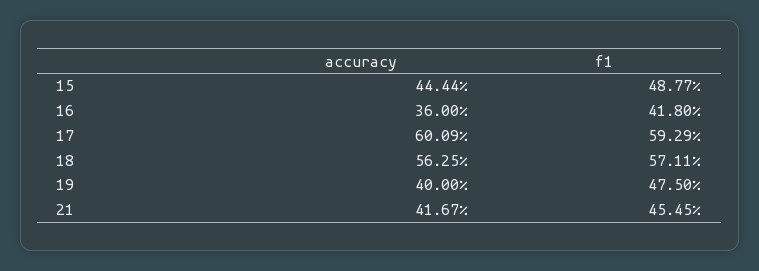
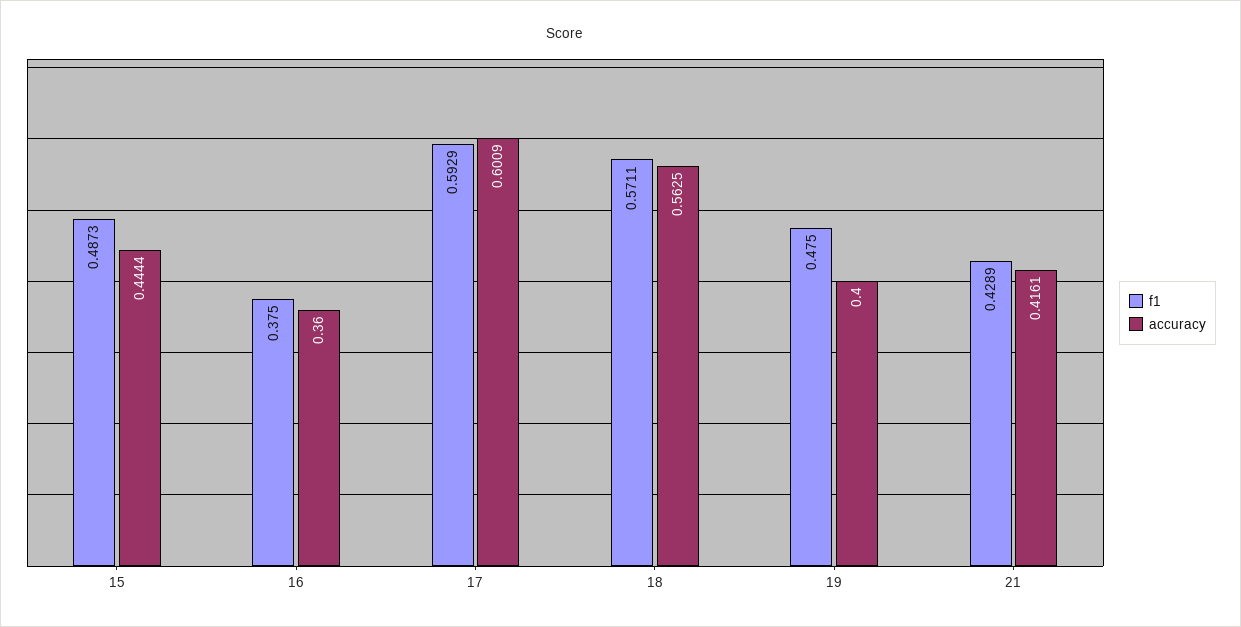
  {
    "accuracy": {
      "15": 0.4444,
      "16": 0.36,
      "17": 0.6009,
      "18": 0.5625,
      "19": 0.4,
-     "21": 0.4167
+     "21": 0.4161
    },
    "f1": {
-     "15": 0.4877,
+     "15": 0.4873,
-     "16": 0.418,
+     "16": 0.375,
      "17": 0.5929,
      "18": 0.5711,
      "19": 0.475,
-     "21": 0.4545
+     "21": 0.4289
    }
  }

